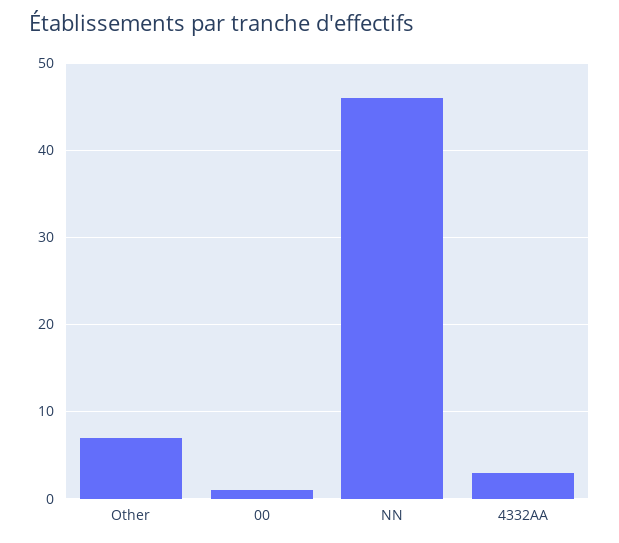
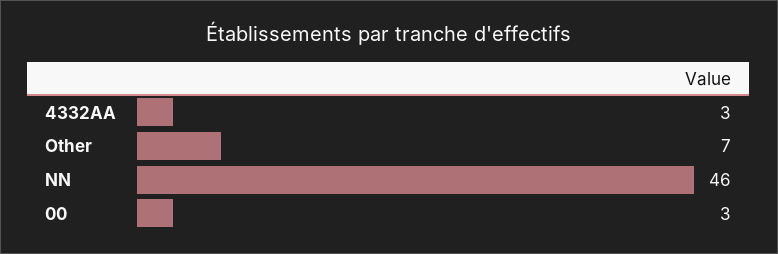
  {
    "Other": 7,
-   "00": 1,
+   "00": 3,
    "NN": 46,
    "4332AA": 3
  }

